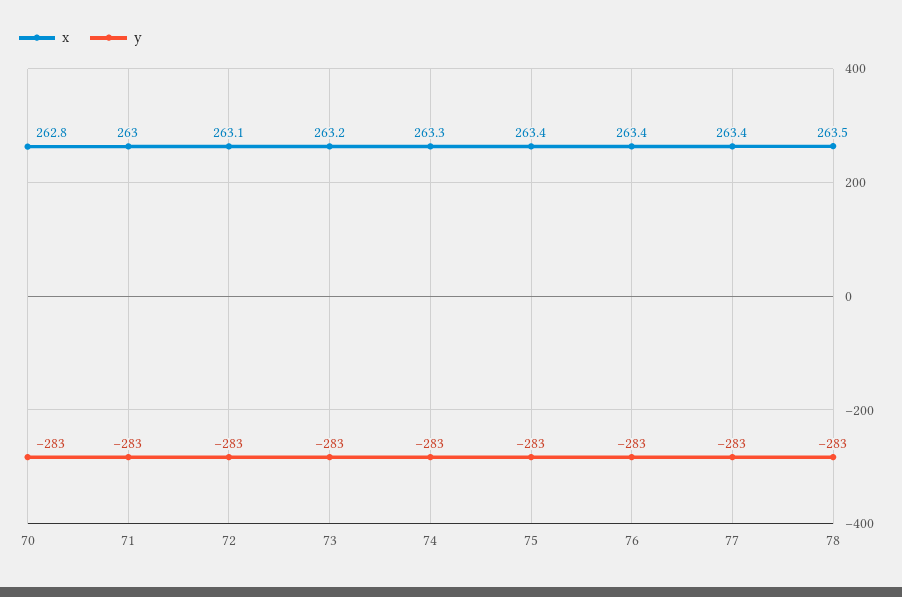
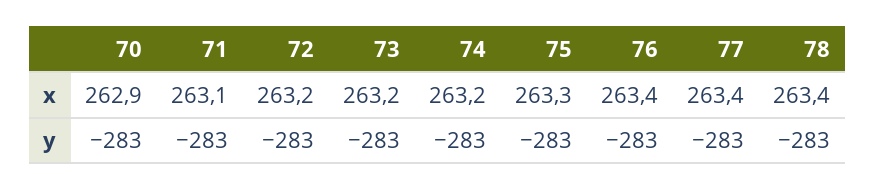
  {
    "x": {
-     "70": 262.8,
+     "70": 262.9,
-     "71": 263,
+     "71": 263.1,
-     "72": 263.1,
+     "72": 263.2,
      "73": 263.2,
-     "74": 263.3,
+     "74": 263.2,
-     "75": 263.4,
+     "75": 263.3,
      "76": 263.4,
      "77": 263.4,
-     "78": 263.5
+     "78": 263.4
    },
    "y": {
      "70": -283,
      "71": -283,
      "72": -283,
      "73": -283,
      "74": -283,
      "75": -283,
      "76": -283,
      "77": -283,
      "78": -283
    }
  }

